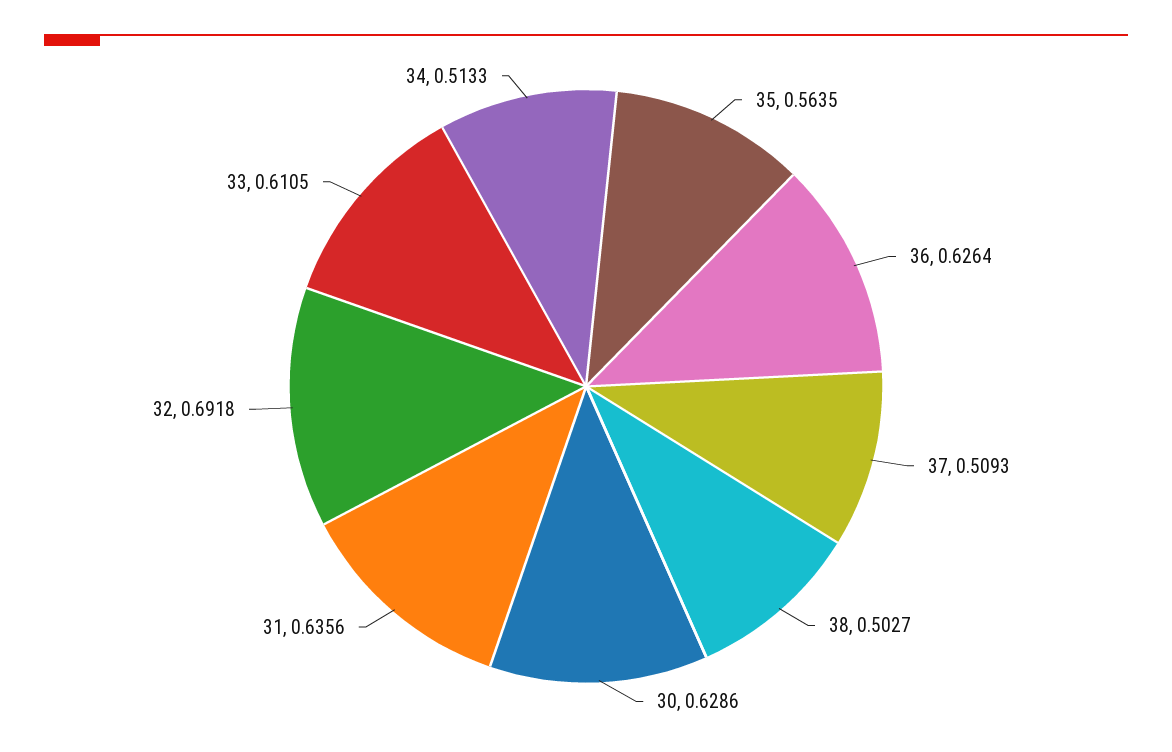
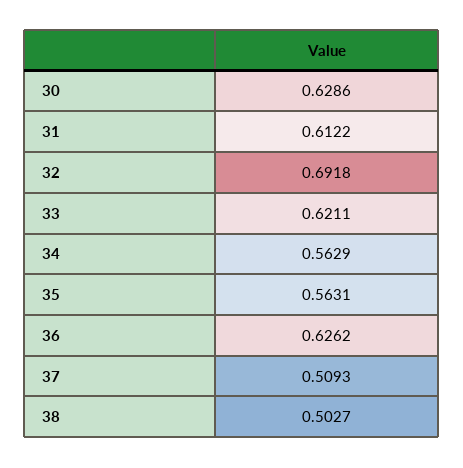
  {
-   "35": 0.5635,
+   "35": 0.5631,
-   "36": 0.6264,
+   "36": 0.6262,
    "37": 0.5093,
    "38": 0.5027,
    "30": 0.6286,
-   "31": 0.6356,
+   "31": 0.6122,
    "32": 0.6918,
-   "33": 0.6105,
+   "33": 0.6211,
-   "34": 0.5133
+   "34": 0.5629
  }

